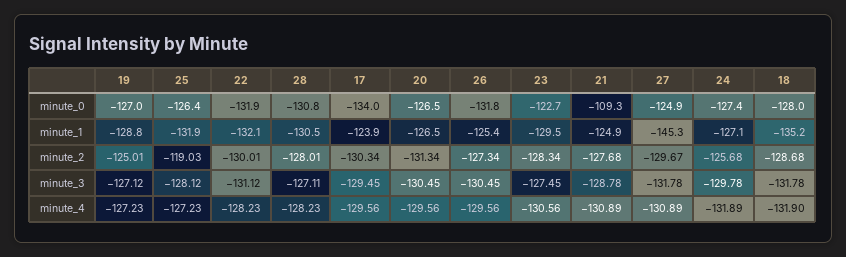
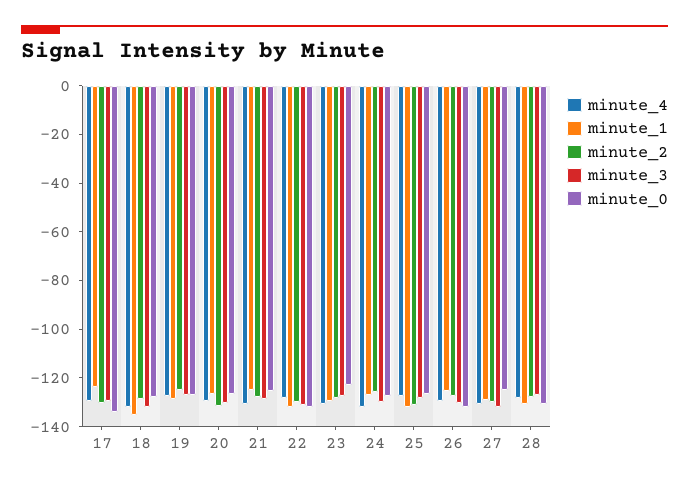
  {
    "minute_0": {
      "19": -127,
      "25": -126.4,
      "22": -131.9,
      "28": -130.8,
      "17": -134,
      "20": -126.5,
      "26": -131.8,
      "23": -122.7,
-     "21": -109.3,
+     "21": -125,
      "27": -124.9,
      "24": -127.4,
      "18": -128
    },
    "minute_1": {
      "19": -128.8,
      "25": -131.9,
      "22": -132.1,
      "28": -130.5,
      "17": -123.9,
      "20": -126.5,
      "26": -125.4,
      "23": -129.5,
      "21": -124.9,
-     "27": -145.3,
+     "27": -130,
      "24": -127.1,
      "18": -135.2
    },
    "minute_2": {
      "19": -125.01,
-     "25": -119.03,
+     "25": -130,
      "22": -130.01,
      "28": -128.01,
      "17": -130.34,
      "20": -131.34,
      "26": -127.34,
      "23": -128.34,
      "21": -127.68,
      "27": -129.67,
      "24": -125.68,
      "18": -128.68
    },
    "minute_3": {
      "19": -127.12,
      "25": -128.12,
      "22": -131.12,
      "28": -127.11,
      "17": -129.45,
      "20": -130.45,
      "26": -130.45,
      "23": -127.45,
      "21": -128.78,
      "27": -131.78,
      "24": -129.78,
      "18": -131.78
    },
    "minute_4": {
      "19": -127.23,
      "25": -127.23,
      "22": -128.23,
      "28": -128.23,
      "17": -129.56,
      "20": -129.56,
      "26": -129.56,
      "23": -130.56,
      "21": -130.89,
      "27": -130.89,
      "24": -131.89,
      "18": -131.9
    }
  }

